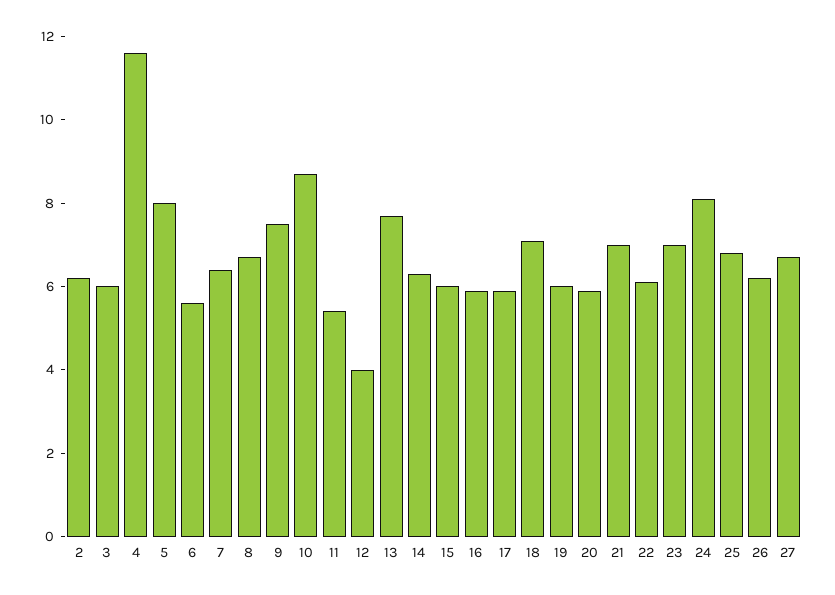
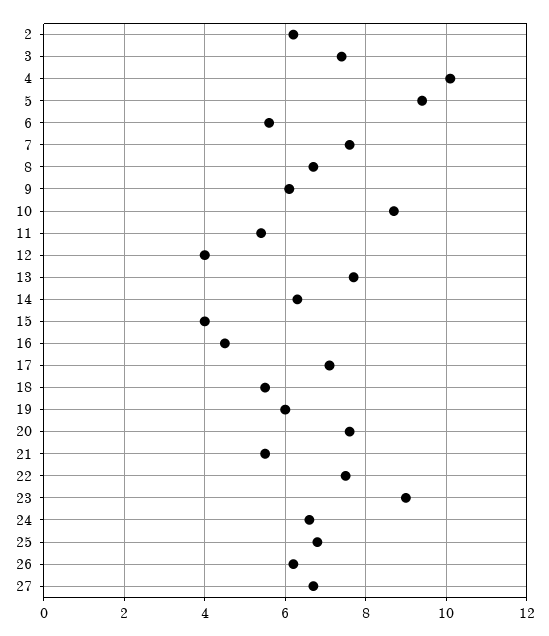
  {
    "2": 6,
-   "3": 6,
+   "3": 7.5,
-   "4": 11.5,
+   "4": 10,
-   "5": 8,
+   "5": 9.5,
    "6": 5.5,
-   "7": 6.5,
+   "7": 7.5,
    "8": 6.5,
-   "9": 7.5,
+   "9": 6,
    "10": 8.5,
    "11": 5.5,
    "12": 4,
    "13": 7.5,
    "14": 6.5,
-   "15": 6,
+   "15": 4,
-   "16": 6,
+   "16": 4.5,
-   "17": 6,
+   "17": 7,
-   "18": 7,
+   "18": 5.5,
    "19": 6,
-   "20": 6,
+   "20": 7.5,
-   "21": 7,
+   "21": 5.5,
-   "22": 6,
+   "22": 7.5,
-   "23": 7,
+   "23": 9,
-   "24": 8,
+   "24": 6.5,
    "25": 7,
    "26": 6,
    "27": 6.5
  }

